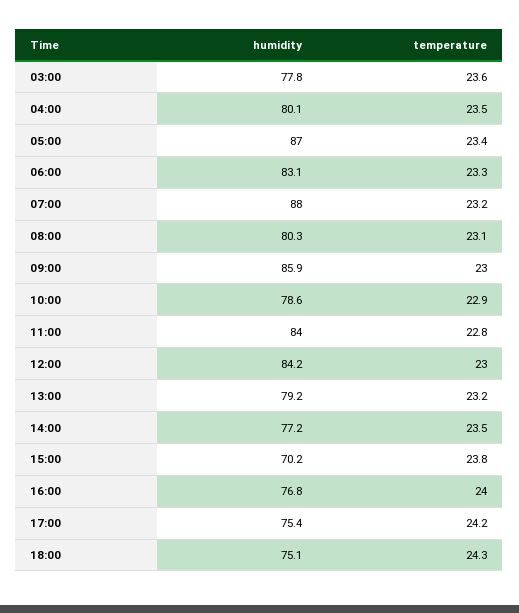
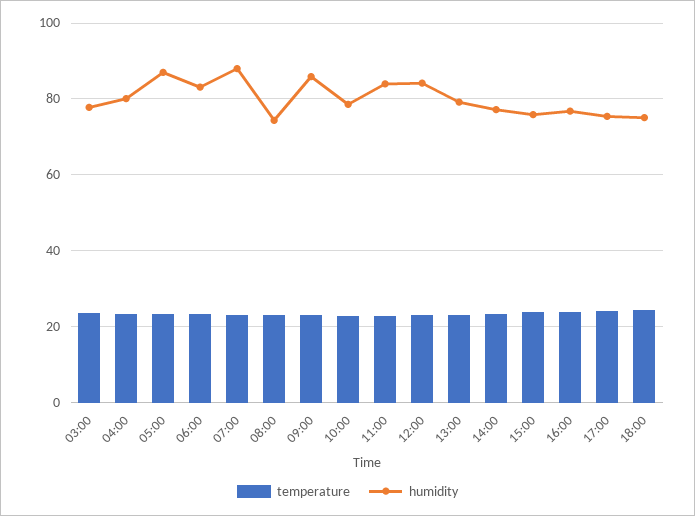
  {
    "humidity": {
      "03:00": 77.8,
      "04:00": 80.1,
      "05:00": 87,
      "06:00": 83.1,
      "07:00": 88,
-     "08:00": 80.3,
+     "08:00": 74,
      "09:00": 85.9,
      "10:00": 78.6,
      "11:00": 84,
      "12:00": 84.2,
      "13:00": 79.2,
      "14:00": 77.2,
-     "15:00": 70.2,
+     "15:00": 76,
      "16:00": 76.8,
      "17:00": 75.4,
      "18:00": 75.1
    },
    "temperature": {
      "03:00": 23.6,
      "04:00": 23.5,
      "05:00": 23.4,
      "06:00": 23.3,
      "07:00": 23.2,
      "08:00": 23.1,
      "09:00": 23,
      "10:00": 22.9,
      "11:00": 22.8,
      "12:00": 23,
      "13:00": 23.2,
      "14:00": 23.5,
      "15:00": 23.8,
      "16:00": 24,
      "17:00": 24.2,
      "18:00": 24.3
    }
  }

